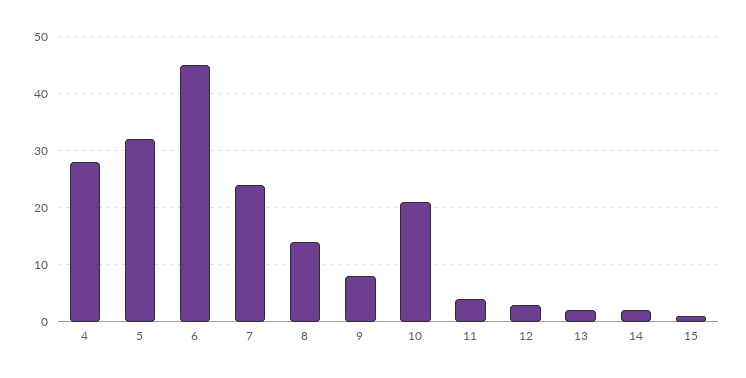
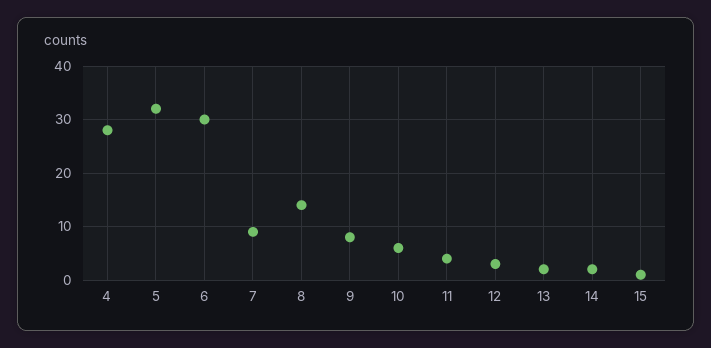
  {
    "4": 30,
    "5": 30,
-   "6": 45,
+   "6": 30,
-   "7": 25,
+   "7": 10,
    "8": 15,
    "9": 10,
-   "10": 20,
+   "10": 5,
    "11": 5,
    "12": 5,
    "13": 0,
    "14": 0,
    "15": 0
  }

